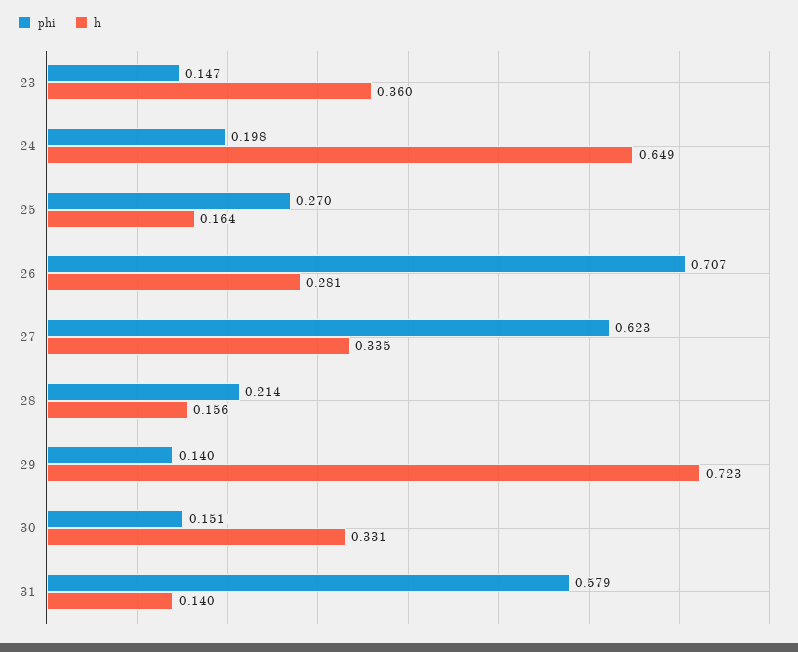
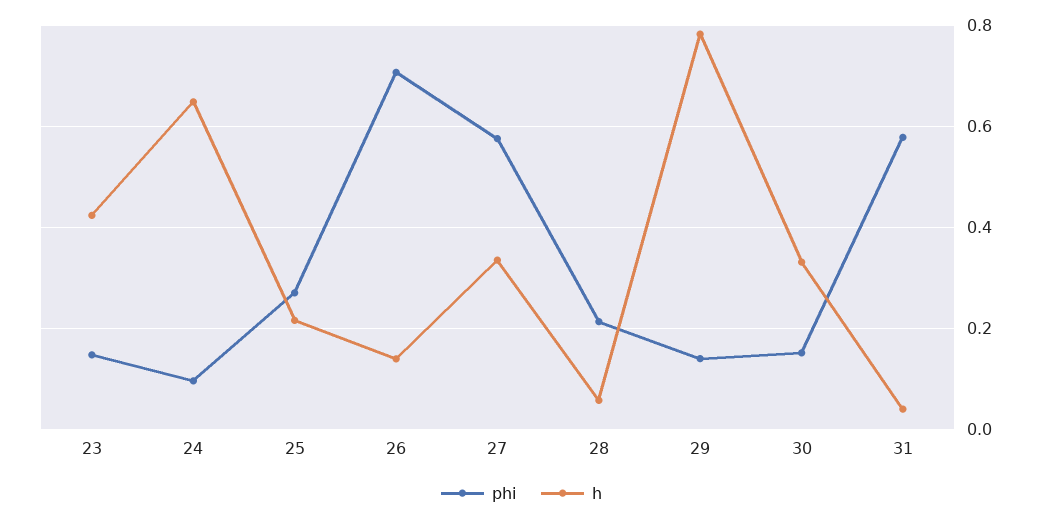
  {
    "phi": {
      "23": 0.147,
-     "24": 0.198,
+     "24": 0.1,
      "25": 0.27,
      "26": 0.707,
-     "27": 0.623,
+     "27": 0.58,
      "28": 0.214,
      "29": 0.14,
      "30": 0.151,
      "31": 0.579
    },
    "h": {
-     "23": 0.36,
+     "23": 0.42,
      "24": 0.649,
-     "25": 0.164,
+     "25": 0.22,
-     "26": 0.281,
+     "26": 0.14,
      "27": 0.335,
-     "28": 0.156,
+     "28": 0.06,
-     "29": 0.723,
+     "29": 0.78,
      "30": 0.331,
-     "31": 0.14
+     "31": 0.04
    }
  }

